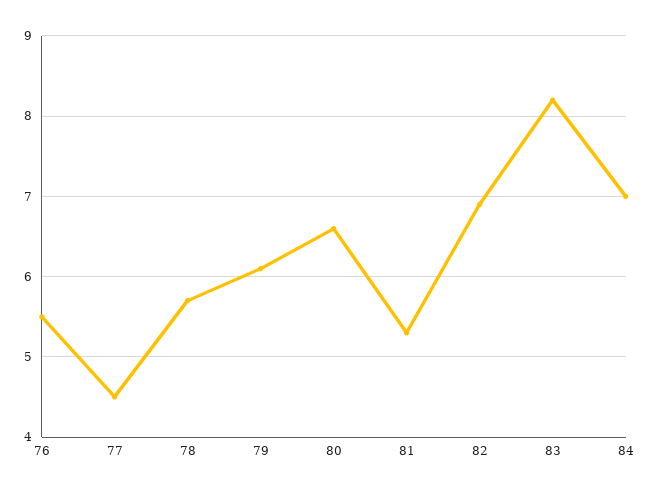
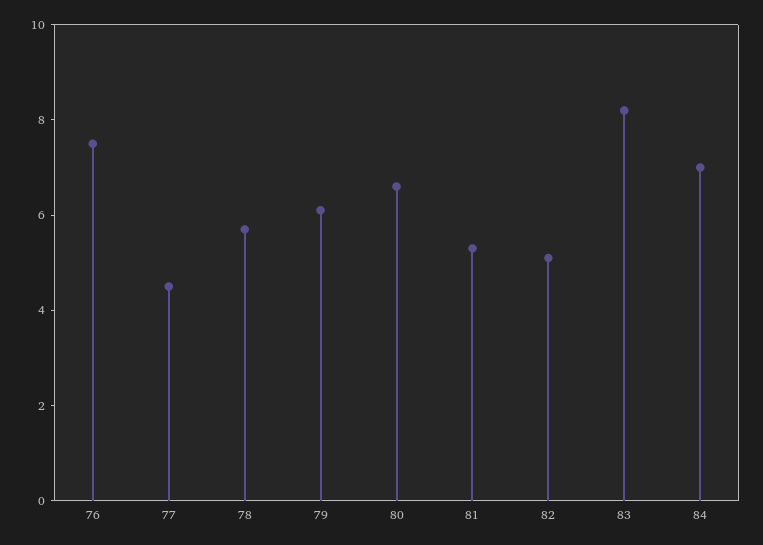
  {
-   "76": 5.5,
+   "76": 7.5,
    "77": 4.5,
    "78": 5.7,
    "79": 6.1,
    "80": 6.6,
    "81": 5.3,
-   "82": 6.9,
+   "82": 5,
    "83": 8.2,
    "84": 7
  }

